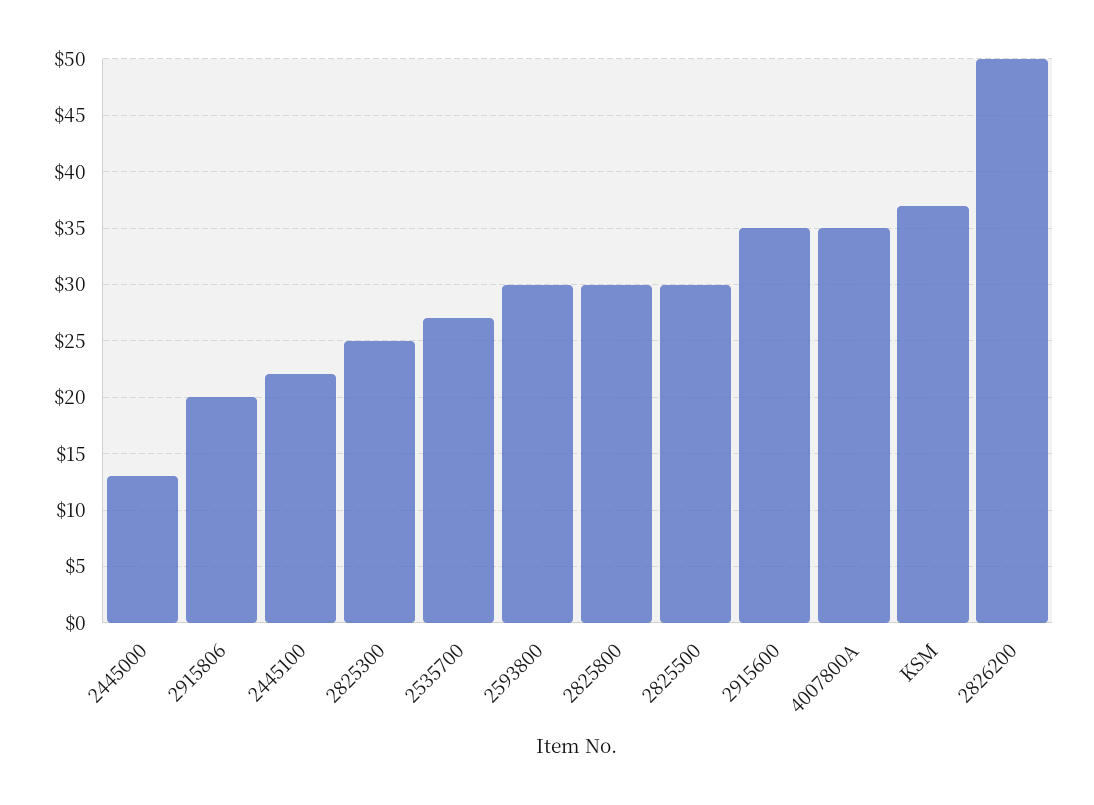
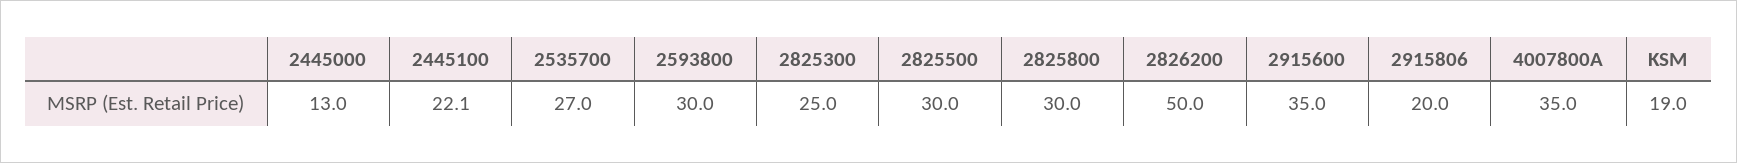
  {
    "2445000": 13,
    "2915806": 20,
    "2445100": 22.1,
    "2825300": 25,
    "2535700": 27,
    "2593800": 30,
    "2825800": 30,
    "2825500": 30,
    "2915600": 35,
    "4007800A": 35,
-   "KSM": 37,
+   "KSM": 19,
    "2826200": 50
  }

